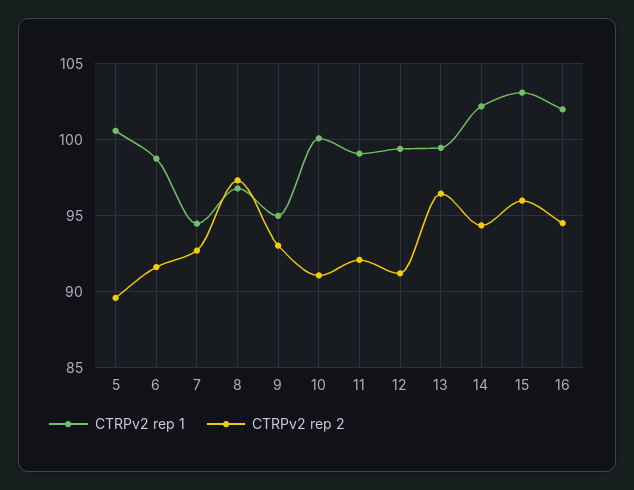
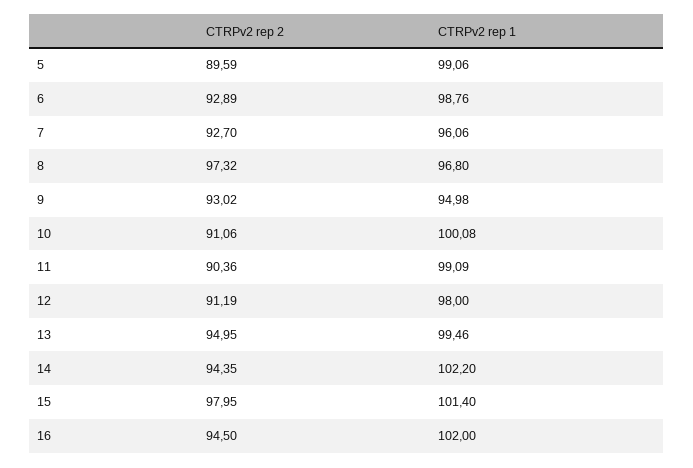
  {
    "CTRPv2 rep 1": {
-     "5": 100.5,
+     "5": 99.06,
      "6": 98.76,
-     "7": 94.5,
+     "7": 96.06,
      "8": 96.8,
      "9": 94.98,
      "10": 100.08,
      "11": 99.09,
-     "12": 99.5,
+     "12": 98,
      "13": 99.46,
      "14": 102.2,
-     "15": 103,
+     "15": 101.4,
      "16": 102
    },
    "CTRPv2 rep 2": {
      "5": 89.59,
-     "6": 91.5,
+     "6": 92.89,
      "7": 92.7,
      "8": 97.32,
      "9": 93.02,
      "10": 91.06,
-     "11": 92,
+     "11": 90.36,
      "12": 91.19,
-     "13": 96.5,
+     "13": 94.95,
      "14": 94.35,
-     "15": 96,
+     "15": 97.95,
      "16": 94.5
    }
  }

